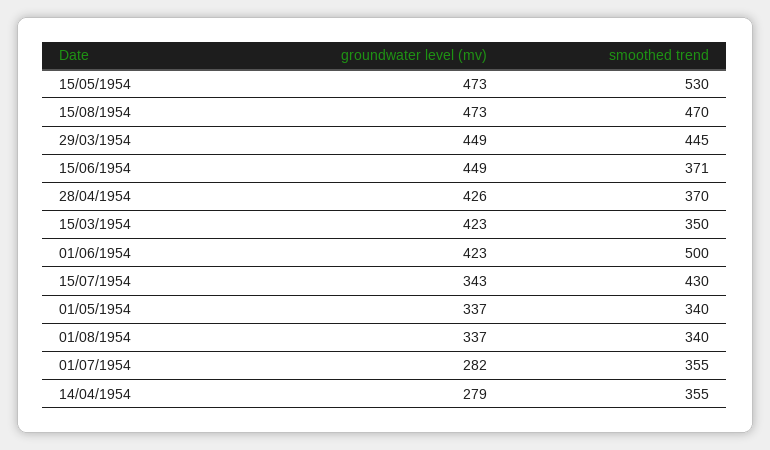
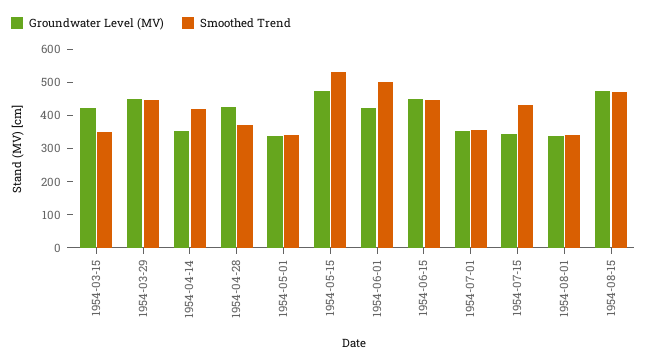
  {
    "groundwater level (mv)": {
      "15/05/1954": 473,
      "15/08/1954": 473,
      "29/03/1954": 449,
      "15/06/1954": 449,
      "28/04/1954": 426,
      "15/03/1954": 423,
      "01/06/1954": 423,
      "15/07/1954": 343,
      "01/05/1954": 337,
      "01/08/1954": 337,
-     "01/07/1954": 282,
+     "01/07/1954": 350,
-     "14/04/1954": 279
+     "14/04/1954": 350
    },
    "smoothed trend": {
      "15/05/1954": 530,
      "15/08/1954": 470,
      "29/03/1954": 445,
-     "15/06/1954": 371,
+     "15/06/1954": 450,
      "28/04/1954": 370,
      "15/03/1954": 350,
      "01/06/1954": 500,
      "15/07/1954": 430,
      "01/05/1954": 340,
      "01/08/1954": 340,
      "01/07/1954": 355,
-     "14/04/1954": 355
+     "14/04/1954": 425
    }
  }

